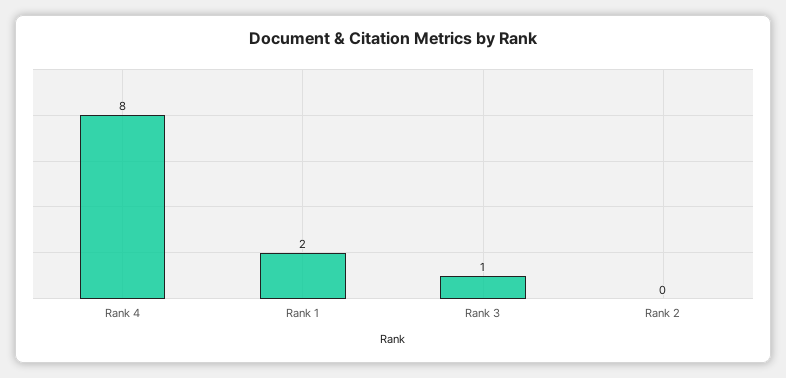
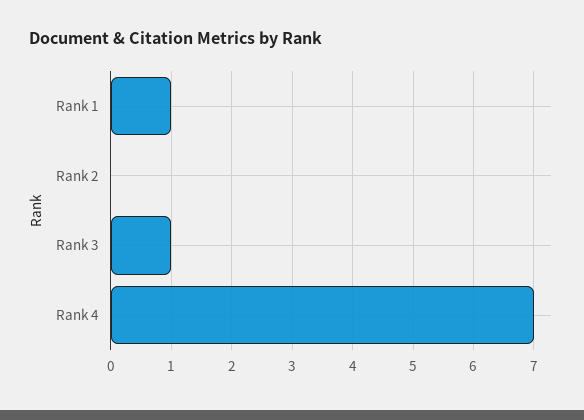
  {
-   "Rank 4": 8,
+   "Rank 4": 7,
-   "Rank 1": 2,
+   "Rank 1": 1,
    "Rank 3": 1,
    "Rank 2": 0
  }

